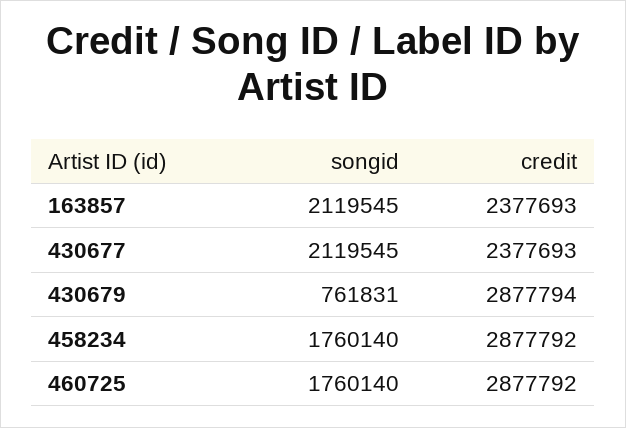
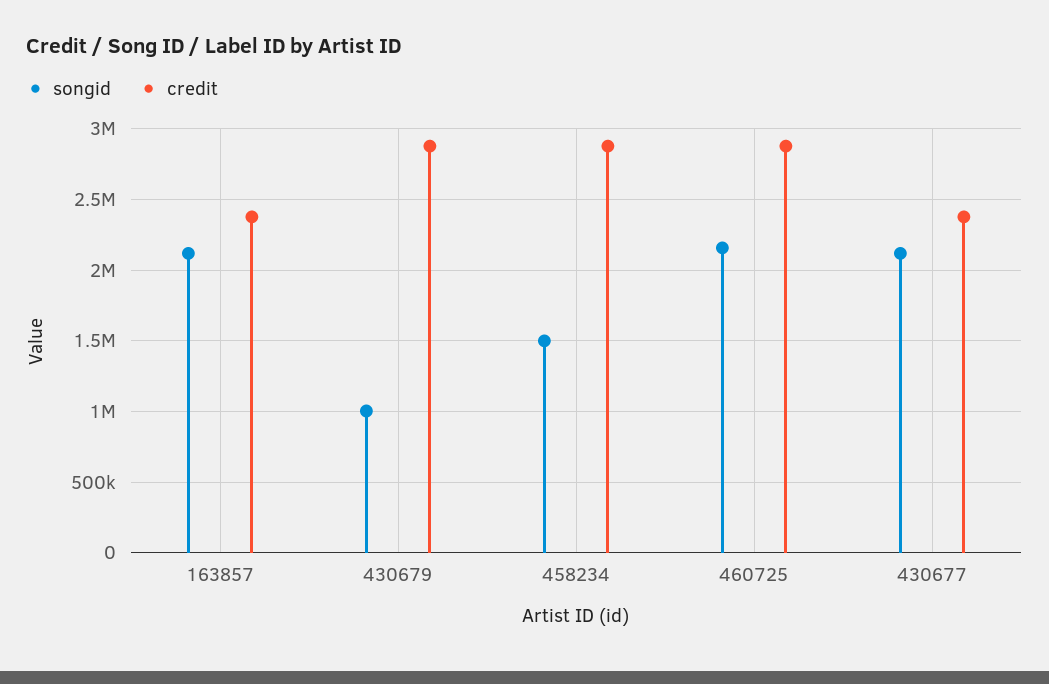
  {
    "songid": {
      "163857": 2119545,
      "430677": 2119545,
-     "430679": 761831,
+     "430679": 1000000,
-     "458234": 1760140,
+     "458234": 1500000,
-     "460725": 1760140
+     "460725": 2150000
    },
    "credit": {
      "163857": 2377693,
      "430677": 2377693,
      "430679": 2877794,
      "458234": 2877792,
      "460725": 2877792
    }
  }

